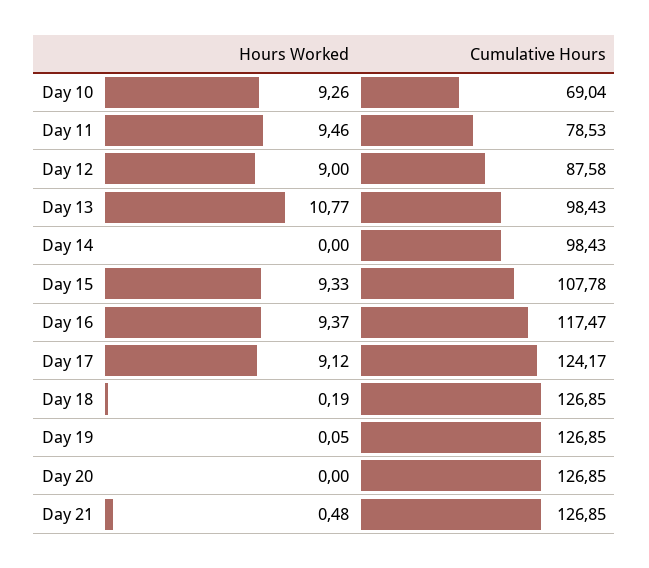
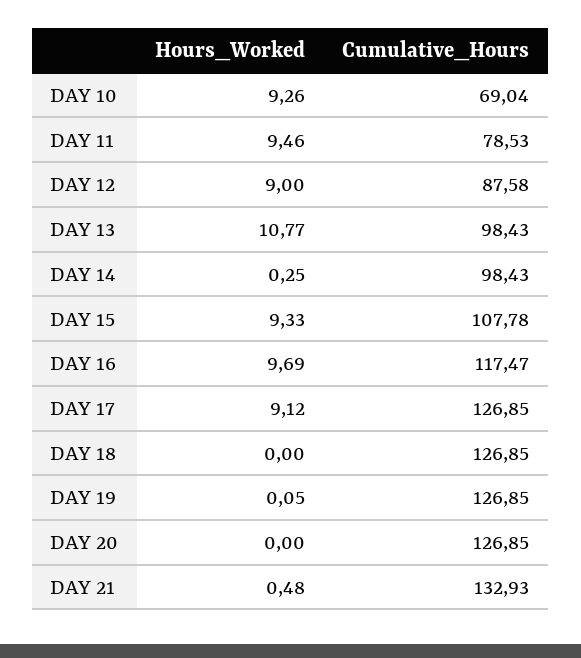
  {
    "Hours Worked": {
      "Day 10": 9.26,
      "Day 11": 9.46,
      "Day 12": 9,
      "Day 13": 10.77,
-     "Day 14": 0,
+     "Day 14": 0.25,
      "Day 15": 9.33,
-     "Day 16": 9.37,
+     "Day 16": 9.69,
      "Day 17": 9.12,
-     "Day 18": 0.19,
+     "Day 18": 0,
      "Day 19": 0.05,
      "Day 20": 0,
      "Day 21": 0.48
    },
    "Cumulative Hours": {
      "Day 10": 69.04,
      "Day 11": 78.53,
      "Day 12": 87.58,
      "Day 13": 98.43,
      "Day 14": 98.43,
      "Day 15": 107.78,
      "Day 16": 117.47,
-     "Day 17": 124.17,
+     "Day 17": 126.85,
      "Day 18": 126.85,
      "Day 19": 126.85,
      "Day 20": 126.85,
-     "Day 21": 126.85
+     "Day 21": 132.93
    }
  }

